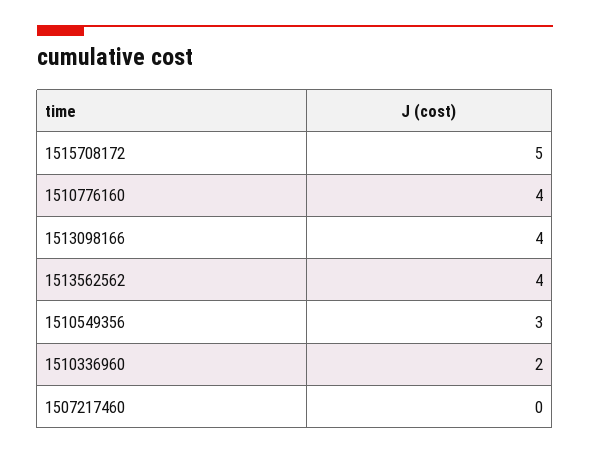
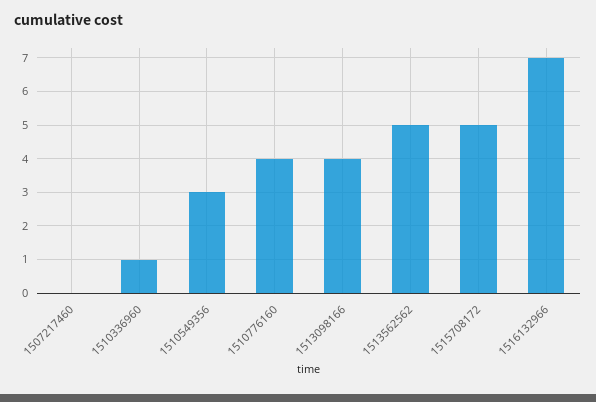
  {
    "1515708172": 5,
    "1510776160": 4,
    "1513098166": 4,
-   "1513562562": 4,
+   "1513562562": 5,
    "1510549356": 3,
-   "1510336960": 2,
+   "1510336960": 1,
-   "1507217460": 0
+   "1507217460": 0,
+   "1516132966": 7
  }

